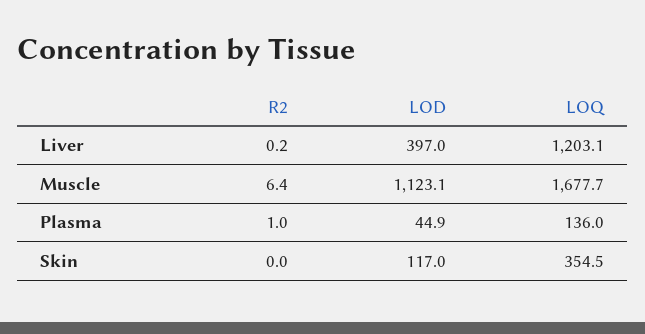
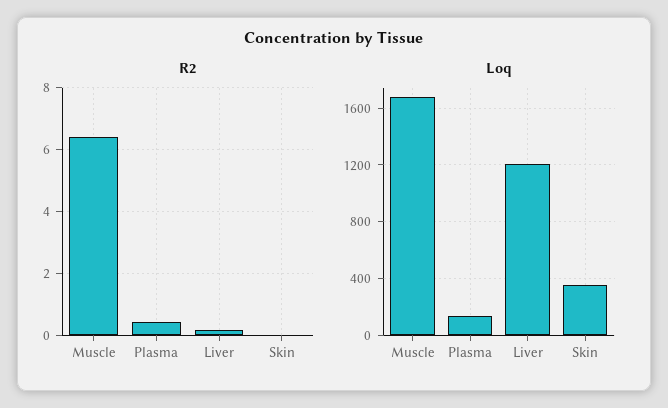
  {
    "R2": {
      "Liver": 0.2,
      "Muscle": 6.4,
-     "Plasma": 1,
+     "Plasma": 0.4,
      "Skin": 0
    },
-   "LOD": {
-     "Liver": 397,
-     "Muscle": 1123.1,
-     "Plasma": 44.9,
-     "Skin": 117
-   },
    "LOQ": {
      "Liver": 1203.1,
      "Muscle": 1677.7,
      "Plasma": 136,
      "Skin": 354.5
    }
  }

